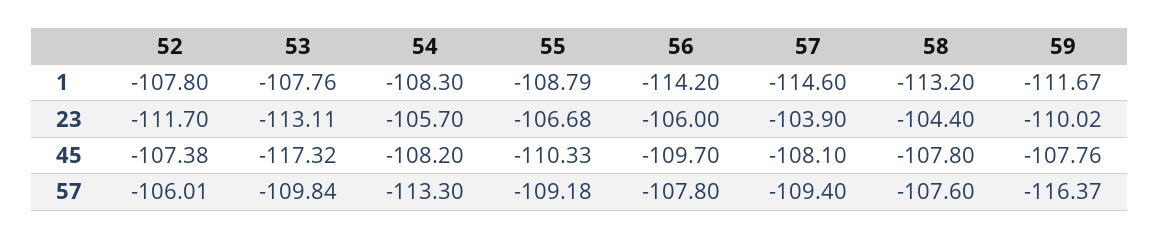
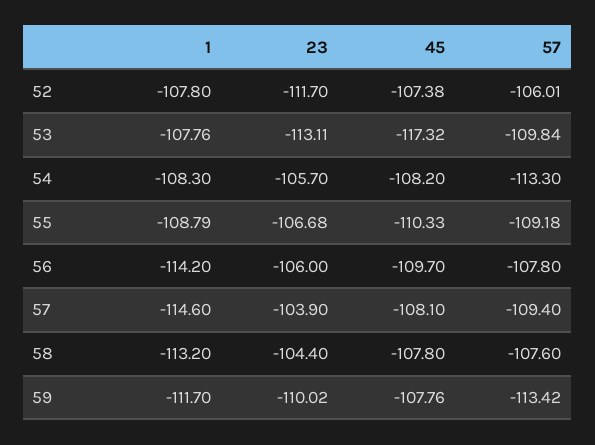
  {
    "52": {
      "1": -107.8,
      "23": -111.7,
      "45": -107.38,
      "57": -106.01
    },
    "53": {
      "1": -107.76,
      "23": -113.11,
      "45": -117.32,
      "57": -109.84
    },
    "54": {
      "1": -108.3,
      "23": -105.7,
      "45": -108.2,
      "57": -113.3
    },
    "55": {
      "1": -108.79,
      "23": -106.68,
      "45": -110.33,
      "57": -109.18
    },
    "56": {
      "1": -114.2,
      "23": -106,
      "45": -109.7,
      "57": -107.8
    },
    "57": {
      "1": -114.6,
      "23": -103.9,
      "45": -108.1,
      "57": -109.4
    },
    "58": {
      "1": -113.2,
      "23": -104.4,
      "45": -107.8,
      "57": -107.6
    },
    "59": {
-     "1": -111.67,
+     "1": -111.7,
      "23": -110.02,
      "45": -107.76,
-     "57": -116.37
+     "57": -113.42
    }
  }

